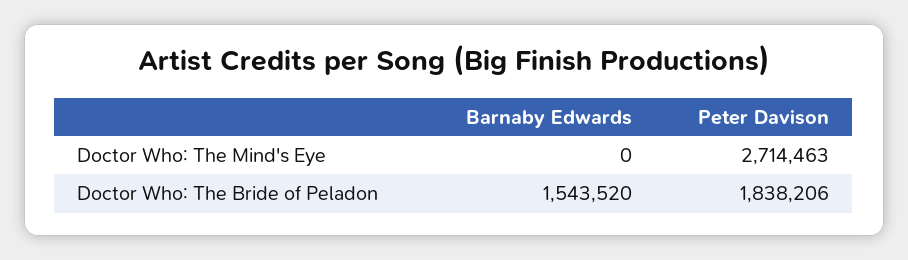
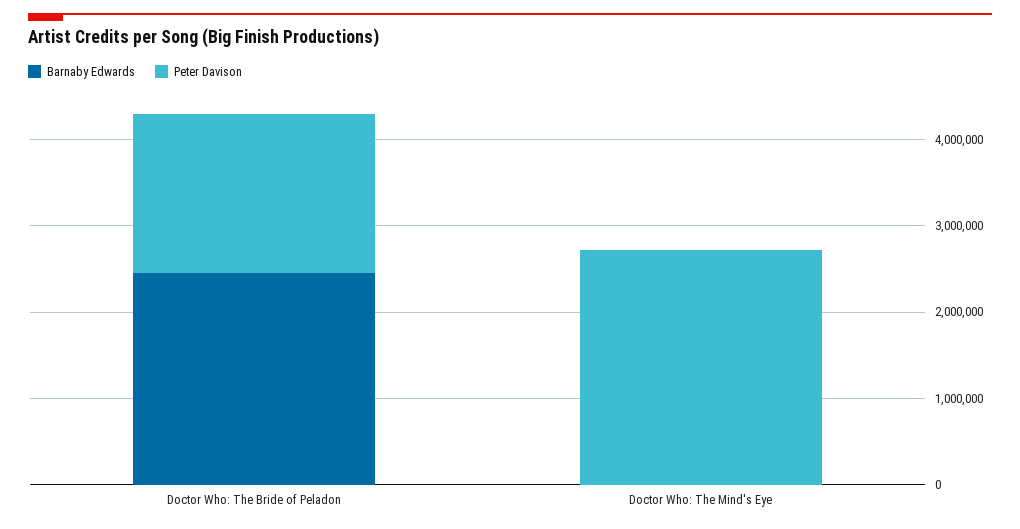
  {
    "Barnaby Edwards": {
      "Doctor Who: The Mind's Eye": 0,
-     "Doctor Who: The Bride of Peladon": 1543520
+     "Doctor Who: The Bride of Peladon": 2400000
    },
    "Peter Davison": {
      "Doctor Who: The Mind's Eye": 2714463,
      "Doctor Who: The Bride of Peladon": 1838206
    }
  }

